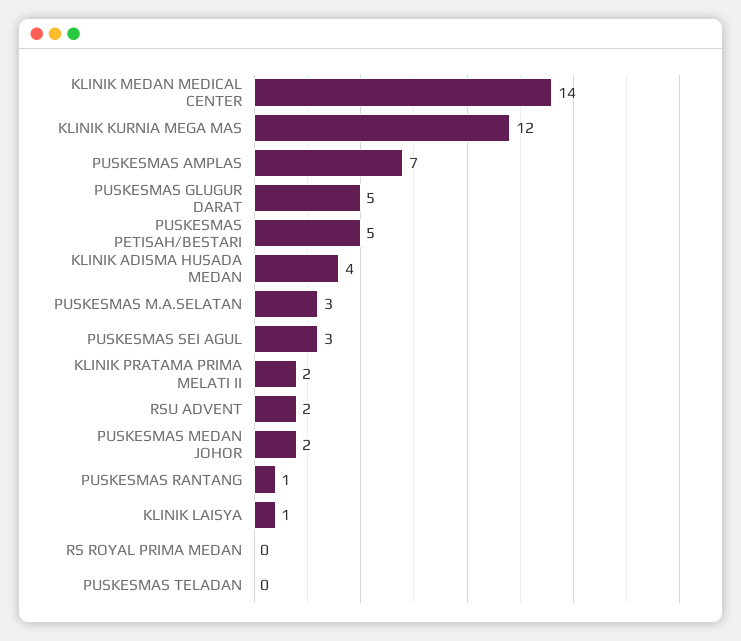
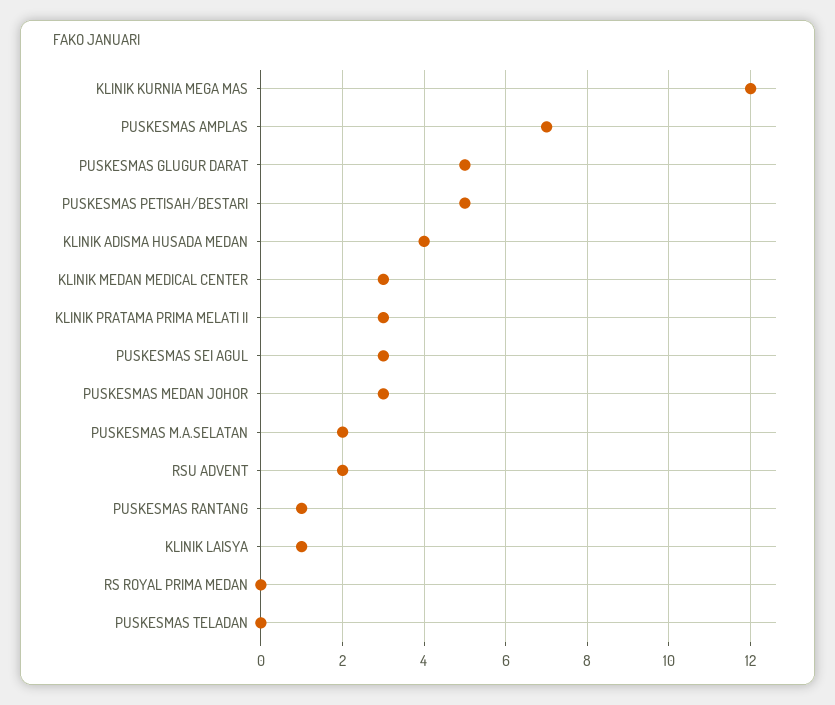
  {
-   "KLINIK MEDAN MEDICAL CENTER": 14,
+   "KLINIK MEDAN MEDICAL CENTER": 3,
    "KLINIK KURNIA MEGA MAS": 12,
    "PUSKESMAS AMPLAS": 7,
    "PUSKESMAS GLUGUR DARAT": 5,
    "PUSKESMAS PETISAH/BESTARI": 5,
    "KLINIK ADISMA HUSADA MEDAN": 4,
-   "PUSKESMAS M.A.SELATAN": 3,
+   "PUSKESMAS M.A.SELATAN": 2,
    "PUSKESMAS SEI AGUL": 3,
-   "KLINIK PRATAMA PRIMA MELATI II": 2,
+   "KLINIK PRATAMA PRIMA MELATI II": 3,
    "RSU ADVENT": 2,
-   "PUSKESMAS MEDAN JOHOR": 2,
+   "PUSKESMAS MEDAN JOHOR": 3,
    "PUSKESMAS RANTANG": 1,
    "KLINIK LAISYA": 1,
    "RS ROYAL PRIMA MEDAN": 0,
    "PUSKESMAS TELADAN": 0
  }

